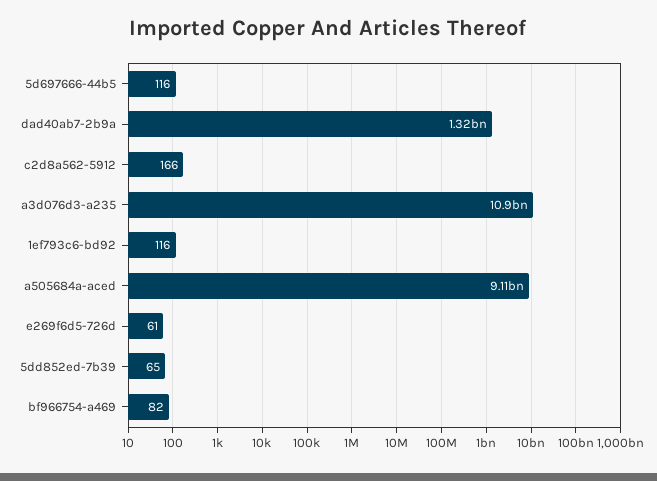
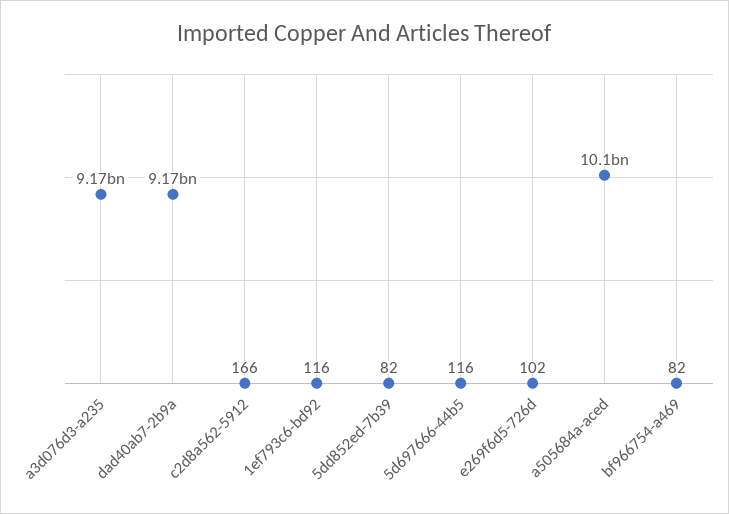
  {
    "5d697666-44b5": 116,
-   "dad40ab7-2b9a": 1320000000,
+   "dad40ab7-2b9a": 9170000000,
    "c2d8a562-5912": 166,
-   "a3d076d3-a235": 10900000000,
+   "a3d076d3-a235": 9170000000,
    "1ef793c6-bd92": 116,
-   "a505684a-aced": 9110000000,
+   "a505684a-aced": 10100000000,
-   "e269f6d5-726d": 61,
+   "e269f6d5-726d": 102,
-   "5dd852ed-7b39": 65,
+   "5dd852ed-7b39": 82,
    "bf966754-a469": 82
  }

